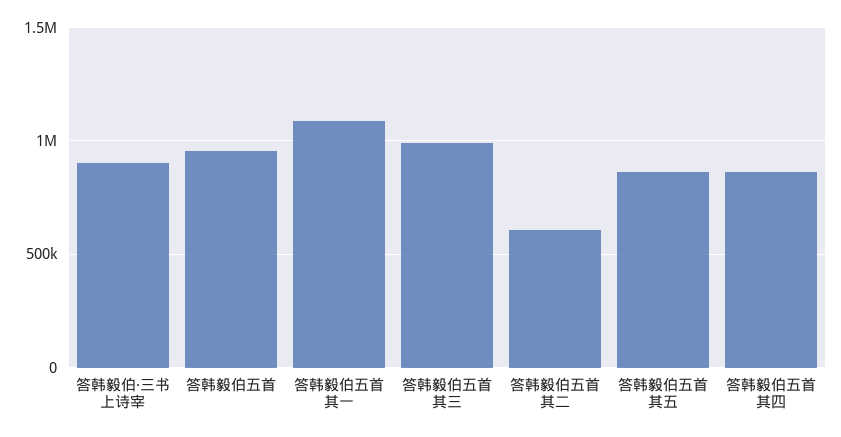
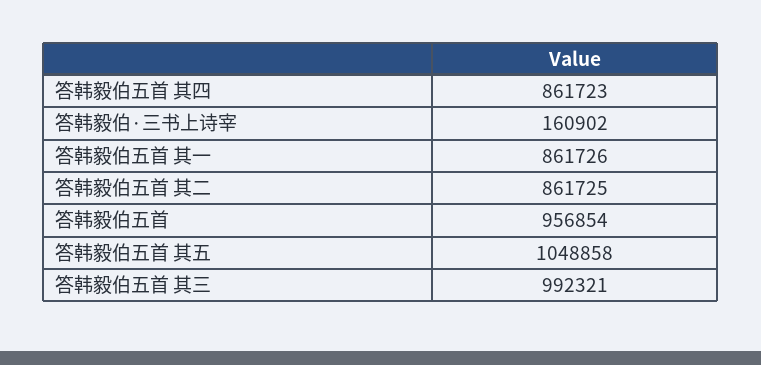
  {
-   "答韩毅伯·三书上诗宰": 900000,
+   "答韩毅伯·三书上诗宰": 160902,
    "答韩毅伯五首": 956854,
-   "答韩毅伯五首 其一": 1100000,
+   "答韩毅伯五首 其一": 861726,
    "答韩毅伯五首 其三": 992321,
-   "答韩毅伯五首 其二": 600000,
+   "答韩毅伯五首 其二": 861725,
-   "答韩毅伯五首 其五": 850000,
+   "答韩毅伯五首 其五": 1048858,
    "答韩毅伯五首 其四": 861723
  }

